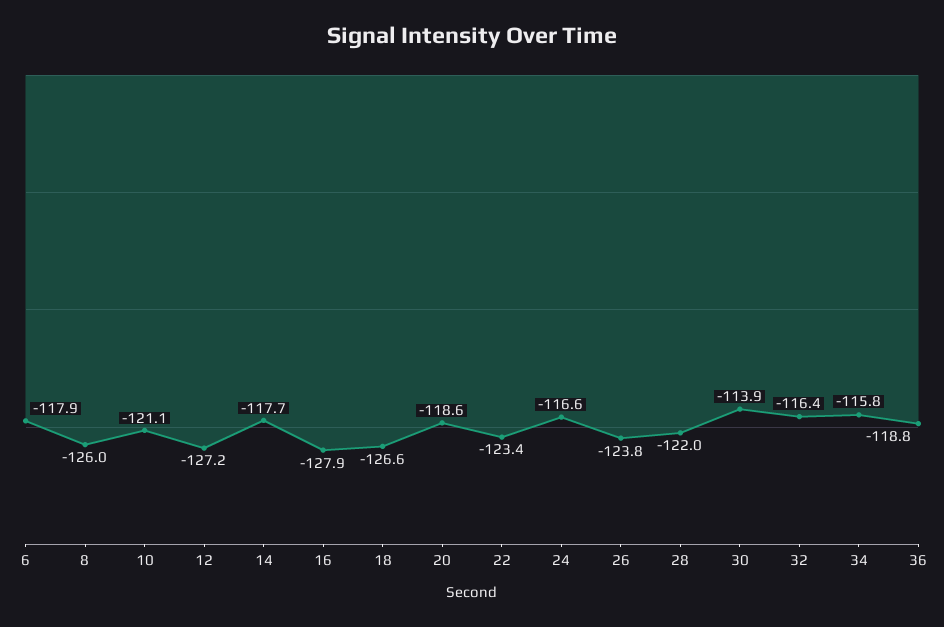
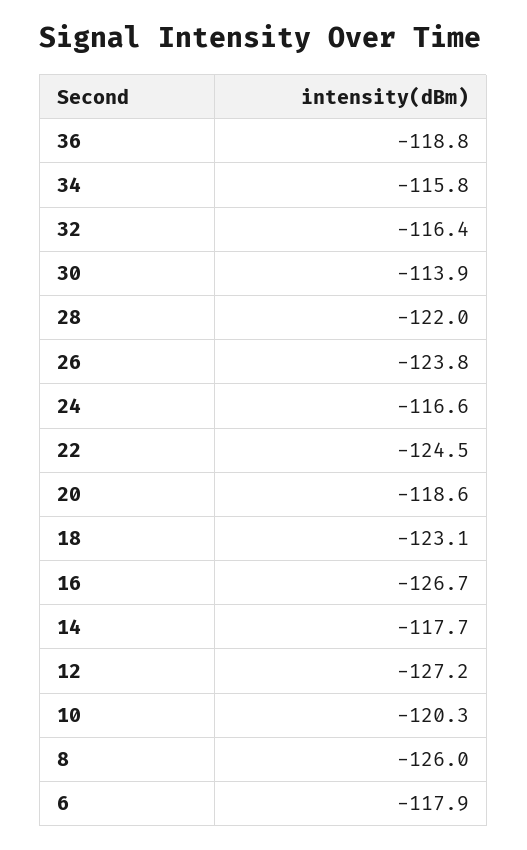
  {
    "6": -117.9,
    "8": -126,
-   "10": -121.1,
+   "10": -120.3,
    "12": -127.2,
    "14": -117.7,
-   "16": -127.9,
+   "16": -126.7,
-   "18": -126.6,
+   "18": -123.1,
    "20": -118.6,
-   "22": -123.4,
+   "22": -124.5,
    "24": -116.6,
    "26": -123.8,
    "28": -122,
    "30": -113.9,
    "32": -116.4,
    "34": -115.8,
    "36": -118.8
  }

